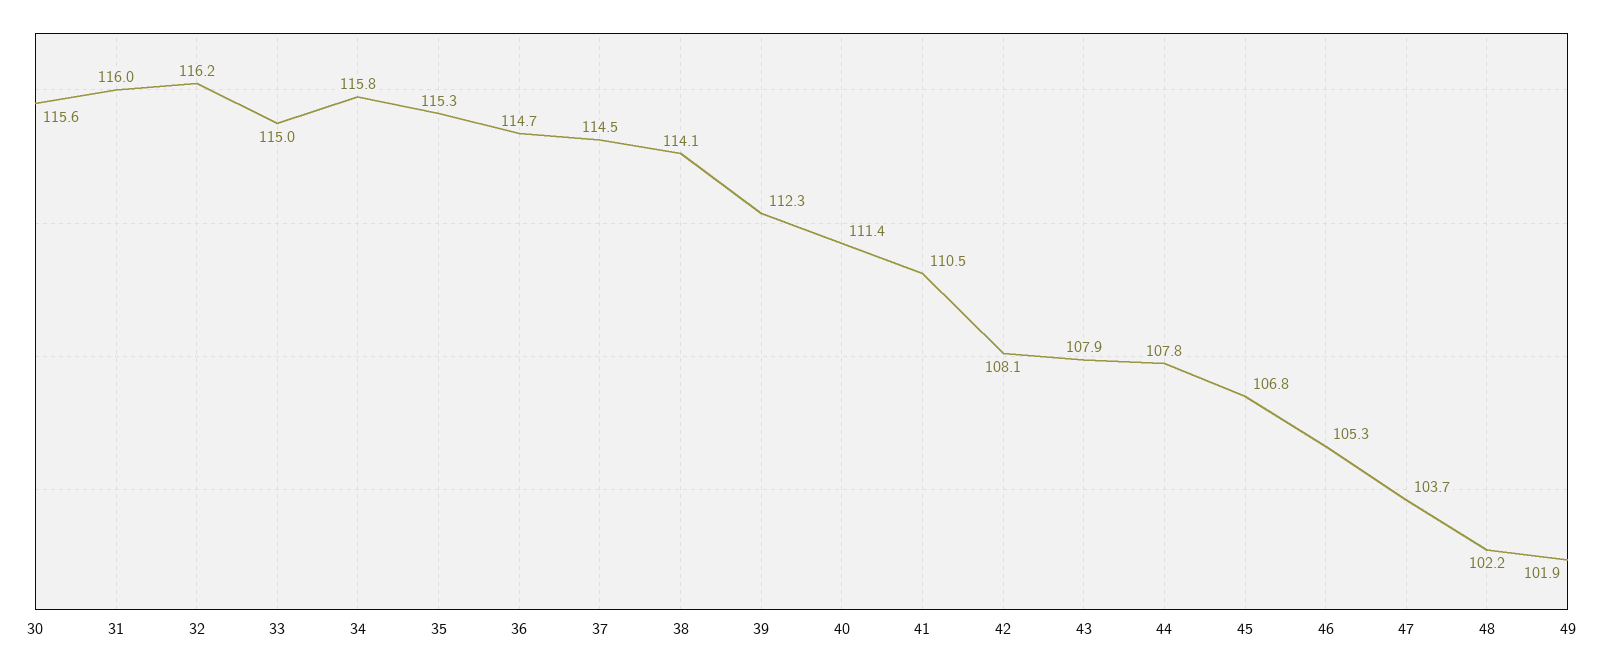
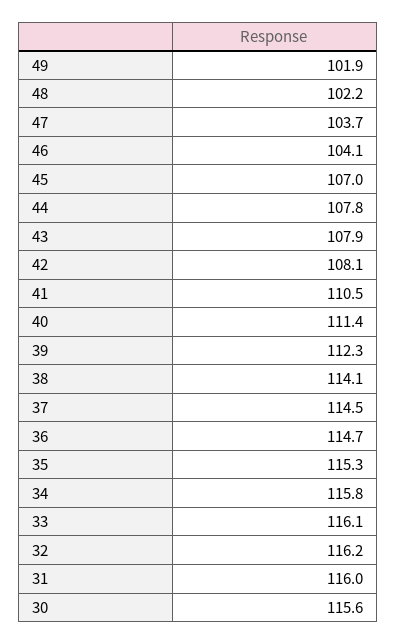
  {
    "30": 115.6,
    "31": 116,
    "32": 116.2,
-   "33": 115,
+   "33": 116.1,
    "34": 115.8,
    "35": 115.3,
    "36": 114.7,
    "37": 114.5,
    "38": 114.1,
    "39": 112.3,
    "40": 111.4,
    "41": 110.5,
    "42": 108.1,
    "43": 107.9,
    "44": 107.8,
-   "45": 106.8,
+   "45": 107,
-   "46": 105.3,
+   "46": 104.1,
    "47": 103.7,
    "48": 102.2,
    "49": 101.9
  }

